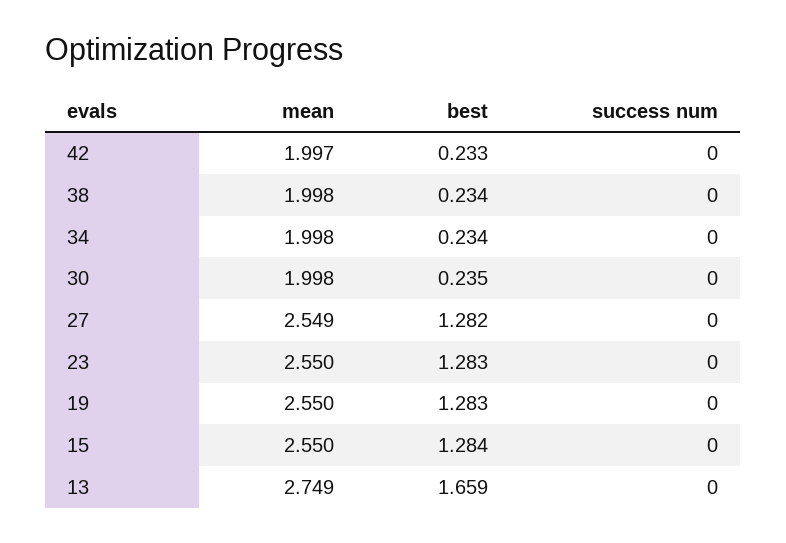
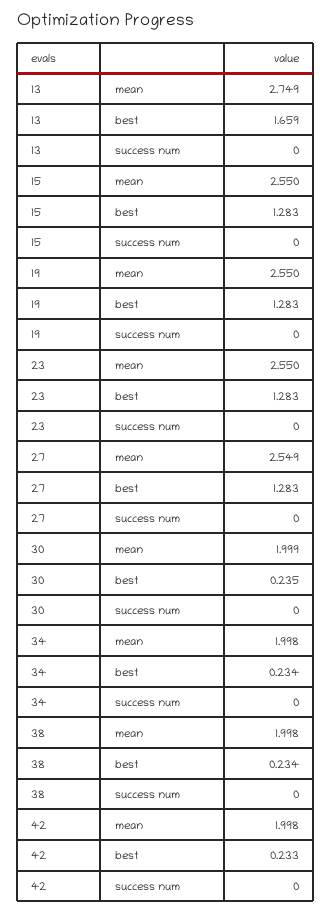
  {
    "mean": {
-     "42": 1.997,
+     "42": 1.998,
      "38": 1.998,
      "34": 1.998,
-     "30": 1.998,
+     "30": 1.999,
      "27": 2.549,
      "23": 2.55,
      "19": 2.55,
      "15": 2.55,
      "13": 2.749
    },
    "best": {
      "42": 0.233,
      "38": 0.234,
      "34": 0.234,
      "30": 0.235,
-     "27": 1.282,
+     "27": 1.283,
      "23": 1.283,
      "19": 1.283,
-     "15": 1.284,
+     "15": 1.283,
      "13": 1.659
    },
    "success num": {
      "42": 0,
      "38": 0,
      "34": 0,
      "30": 0,
      "27": 0,
      "23": 0,
      "19": 0,
      "15": 0,
      "13": 0
    }
  }

